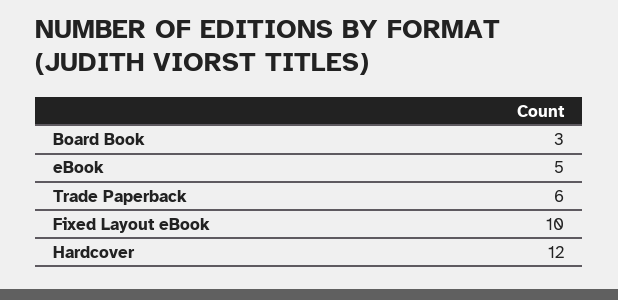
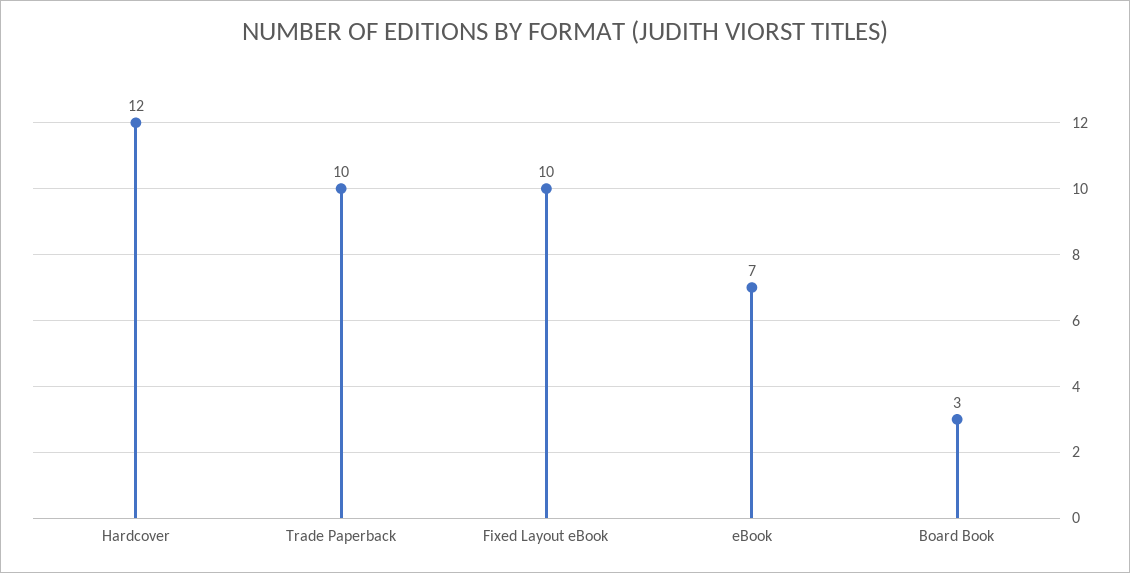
  {
    "Board Book": 3,
-   "eBook": 5,
+   "eBook": 7,
-   "Trade Paperback": 6,
+   "Trade Paperback": 10,
    "Fixed Layout eBook": 10,
    "Hardcover": 12
  }

